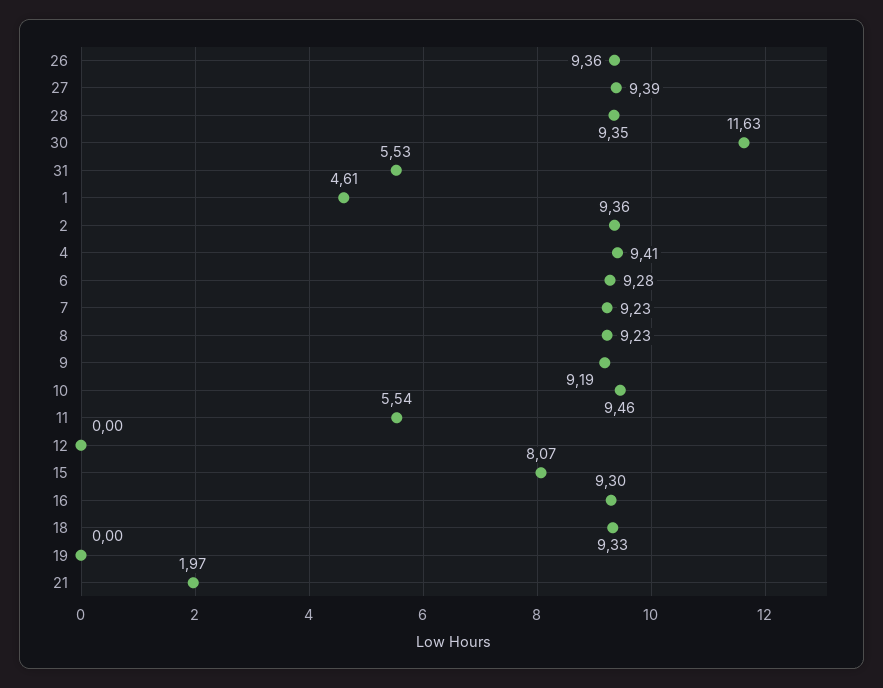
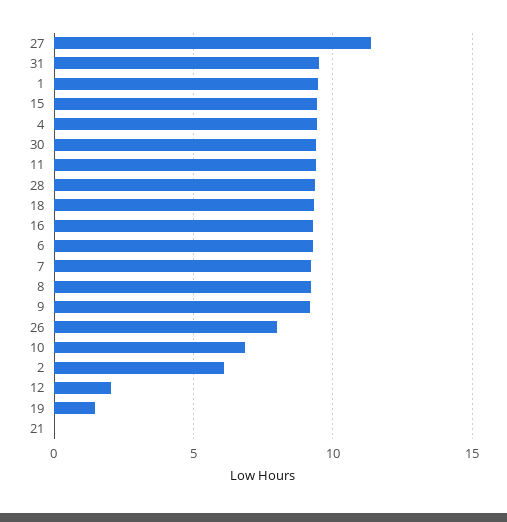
  {
-   "26": 9.36,
+   "26": 8,
-   "27": 9.39,
+   "27": 11.5,
    "28": 9.35,
-   "30": 11.63,
+   "30": 9.5,
-   "31": 5.53,
+   "31": 9.5,
-   "1": 4.61,
+   "1": 9.5,
-   "2": 9.36,
+   "2": 6,
    "4": 9.41,
    "6": 9.28,
    "7": 9.23,
    "8": 9.23,
    "9": 9.19,
-   "10": 9.46,
+   "10": 7,
-   "11": 5.54,
+   "11": 9.5,
-   "12": 0,
+   "12": 2,
-   "15": 8.07,
+   "15": 9.5,
    "16": 9.3,
    "18": 9.33,
-   "19": 0,
+   "19": 1.5,
-   "21": 1.97
+   "21": 0
  }

